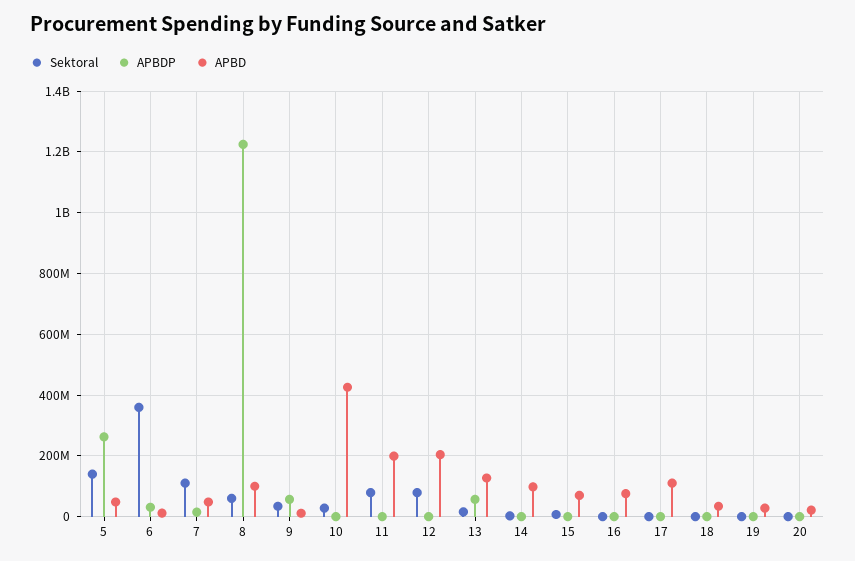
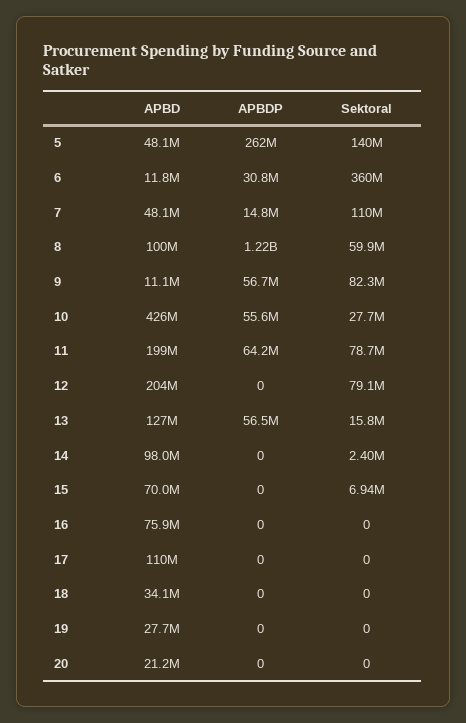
  {
    "Sektoral": {
      "5": 140000000,
      "6": 360000000,
      "7": 110000000,
      "8": 59900000,
-     "9": 40000000,
+     "9": 82300000,
      "10": 27700000,
      "11": 78700000,
      "12": 79100000,
      "13": 15800000,
      "14": 2400000,
      "15": 6940000,
      "16": 0,
      "17": 0,
      "18": 0,
      "19": 0,
      "20": 0
    },
    "APBDP": {
      "5": 262000000,
      "6": 30800000,
      "7": 14800000,
      "8": 1220000000,
      "9": 56700000,
-     "10": 0,
+     "10": 55600000,
-     "11": 0,
+     "11": 64200000,
      "12": 0,
      "13": 56500000,
      "14": 0,
      "15": 0,
      "16": 0,
      "17": 0,
      "18": 0,
      "19": 0,
      "20": 0
    },
    "APBD": {
      "5": 48100000,
      "6": 11800000,
      "7": 48100000,
      "8": 100000000,
      "9": 11100000,
      "10": 426000000,
      "11": 199000000,
      "12": 204000000,
      "13": 127000000,
      "14": 98000000,
      "15": 70000000,
      "16": 75900000,
      "17": 110000000,
      "18": 34100000,
      "19": 27700000,
      "20": 21200000
    }
  }

